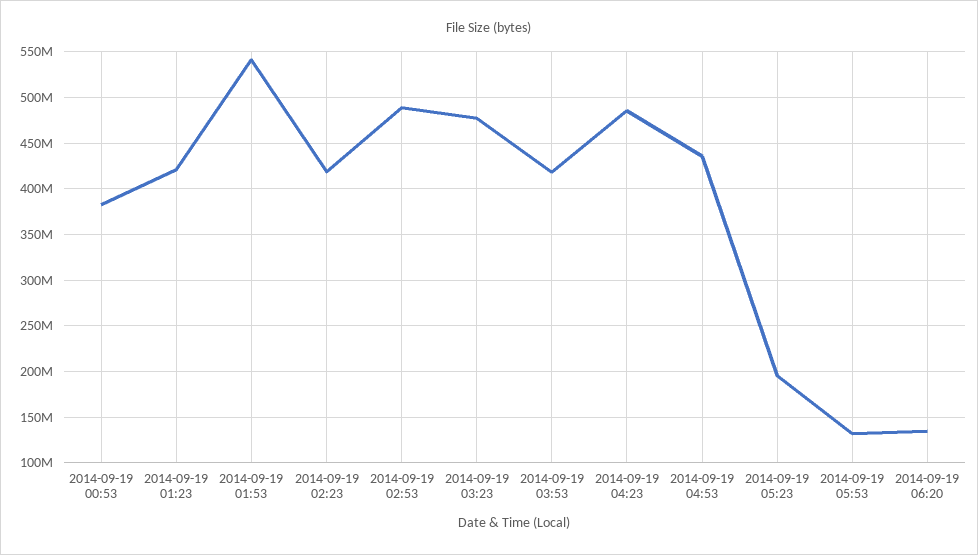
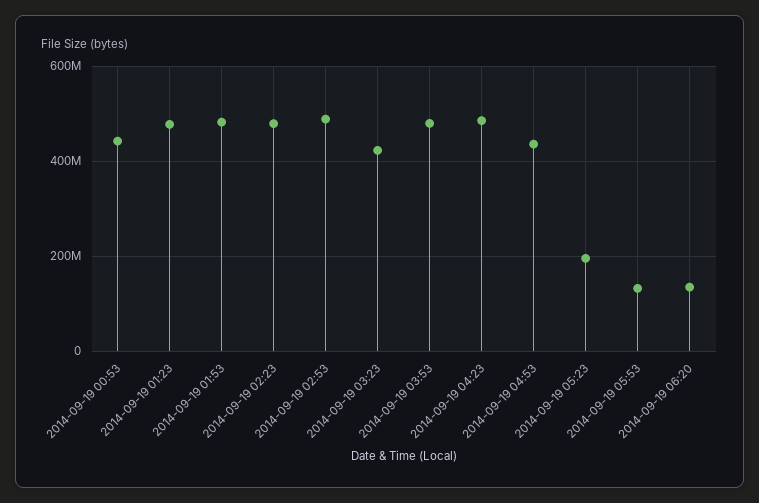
  {
-   "2014-09-19 00:53": 380000000,
+   "2014-09-19 00:53": 440000000,
-   "2014-09-19 01:23": 420000000,
+   "2014-09-19 01:23": 480000000,
-   "2014-09-19 01:53": 540000000,
+   "2014-09-19 01:53": 480000000,
-   "2014-09-19 02:23": 420000000,
+   "2014-09-19 02:23": 480000000,
    "2014-09-19 02:53": 490000000,
-   "2014-09-19 03:23": 480000000,
+   "2014-09-19 03:23": 420000000,
-   "2014-09-19 03:53": 420000000,
+   "2014-09-19 03:53": 480000000,
    "2014-09-19 04:23": 490000000,
    "2014-09-19 04:53": 440000000,
    "2014-09-19 05:23": 200000000,
    "2014-09-19 05:53": 130000000,
    "2014-09-19 06:20": 140000000
  }

